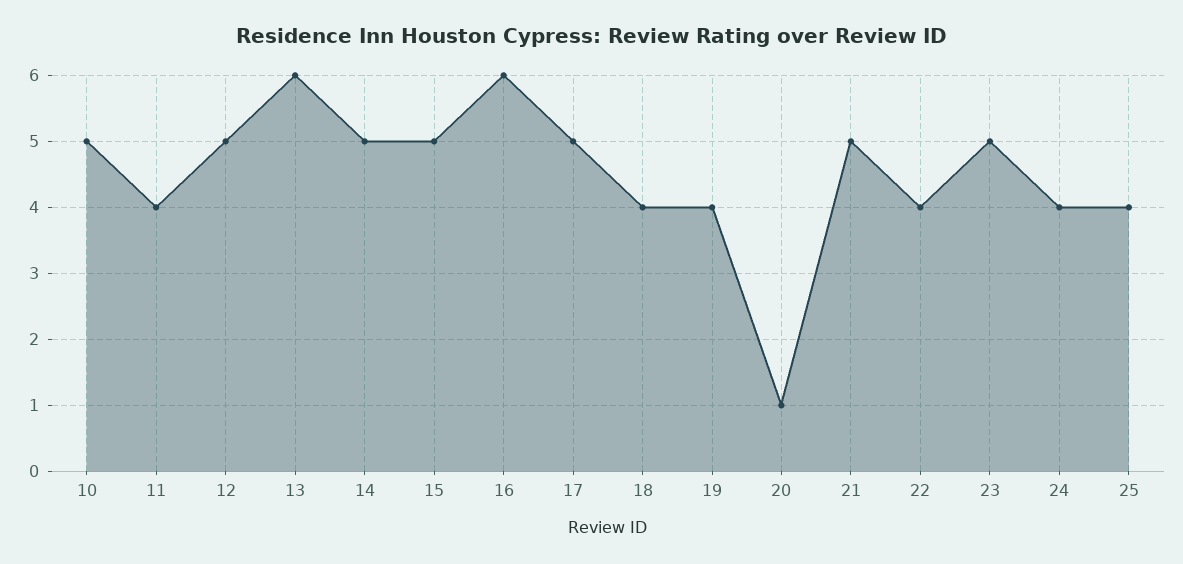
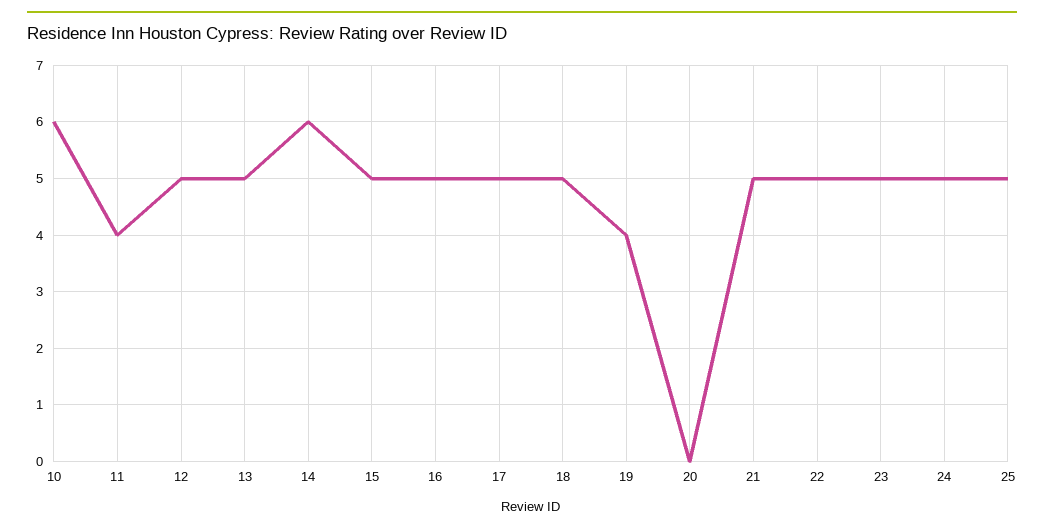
  {
-   "10": 5,
+   "10": 6,
    "11": 4,
    "12": 5,
-   "13": 6,
+   "13": 5,
-   "14": 5,
+   "14": 6,
    "15": 5,
-   "16": 6,
+   "16": 5,
    "17": 5,
-   "18": 4,
+   "18": 5,
    "19": 4,
-   "20": 1,
+   "20": 0,
    "21": 5,
-   "22": 4,
+   "22": 5,
    "23": 5,
-   "24": 4,
+   "24": 5,
-   "25": 4
+   "25": 5
  }

